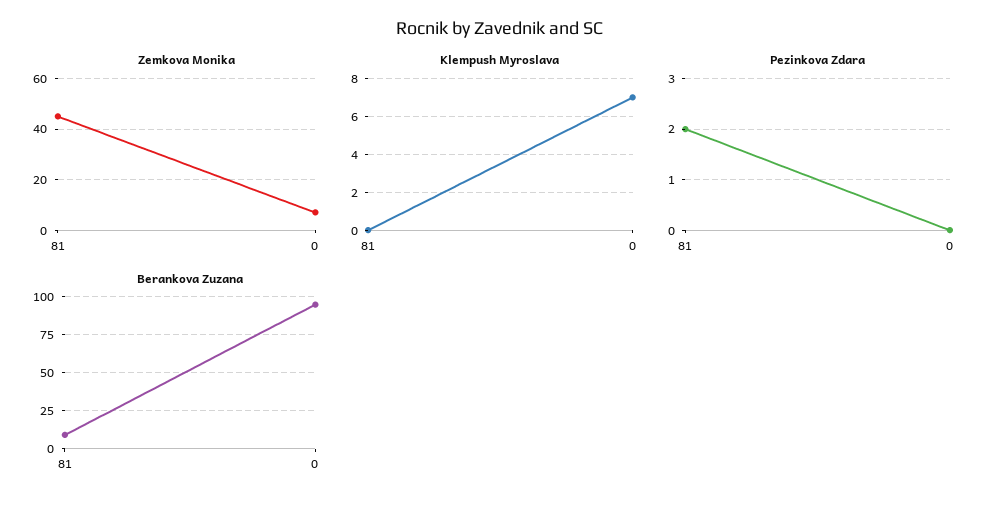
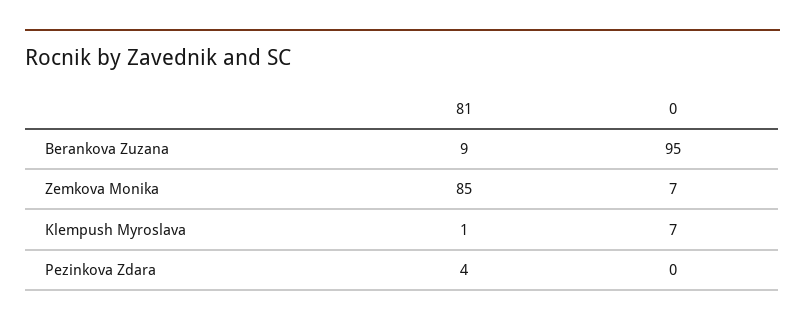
  {
    "Zemkova Monika": {
-     "81": 45,
+     "81": 85,
      "0": 7
    },
    "Klempush Myroslava": {
-     "81": 0,
+     "81": 1,
      "0": 7
    },
    "Pezinkova Zdara": {
-     "81": 2,
+     "81": 4,
      "0": 0
    },
    "Berankova Zuzana": {
      "81": 9,
      "0": 95
    }
  }

